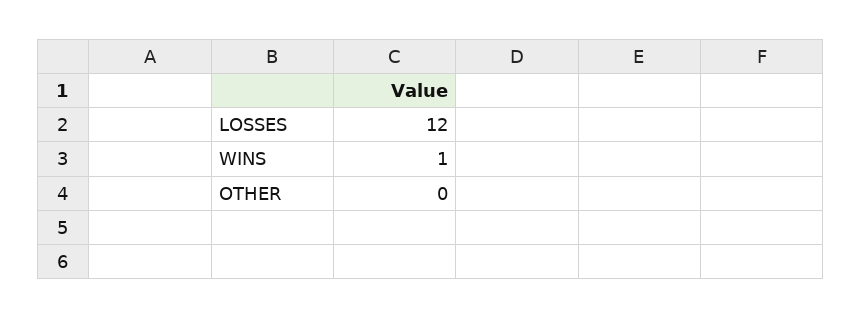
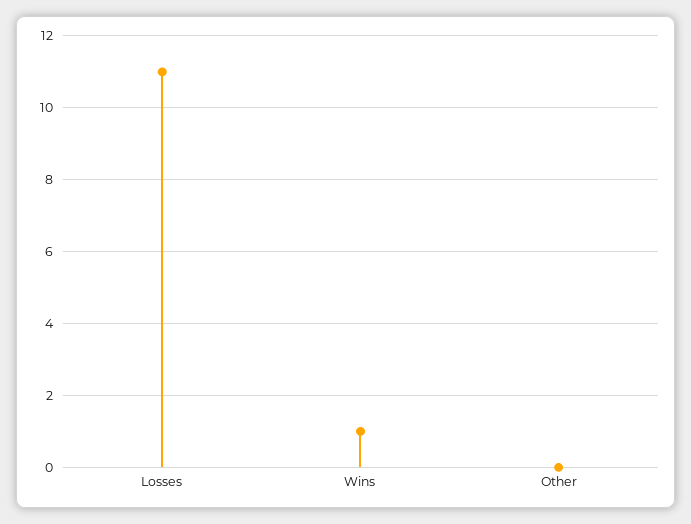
  {
-   "LOSSES": 12,
+   "LOSSES": 11,
    "WINS": 1,
    "OTHER": 0
  }

